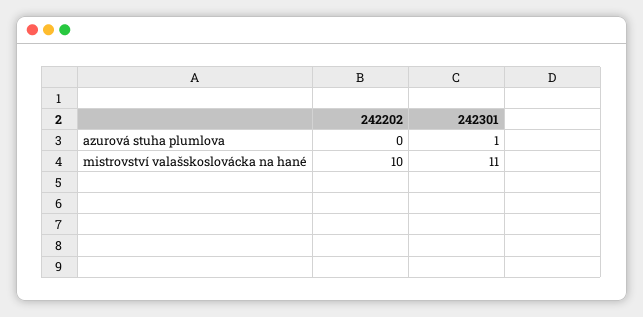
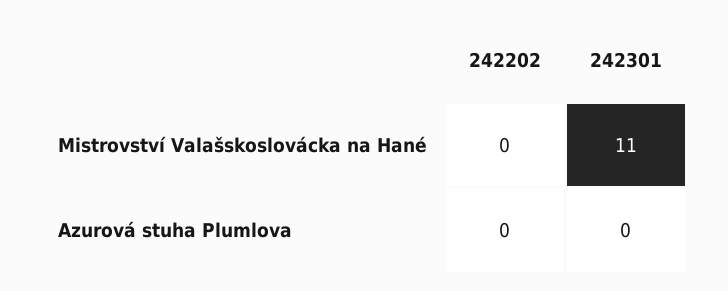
  {
    "242202": {
      "azurová stuha plumlova": 0,
-     "mistrovství valašskoslovácka na hané": 10
+     "mistrovství valašskoslovácka na hané": 0
    },
    "242301": {
-     "azurová stuha plumlova": 1,
+     "azurová stuha plumlova": 0,
      "mistrovství valašskoslovácka na hané": 11
    }
  }

